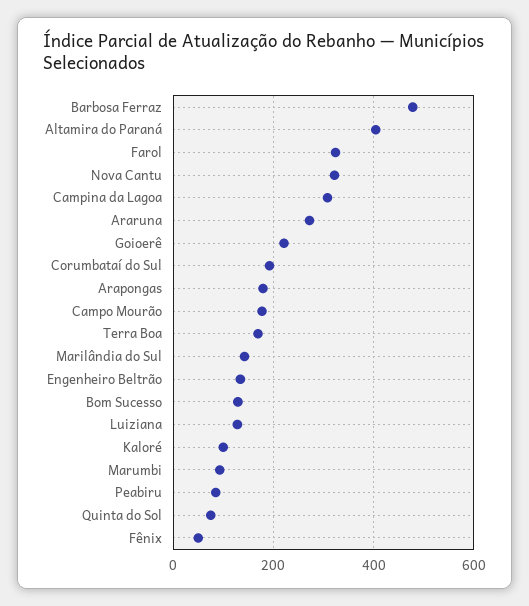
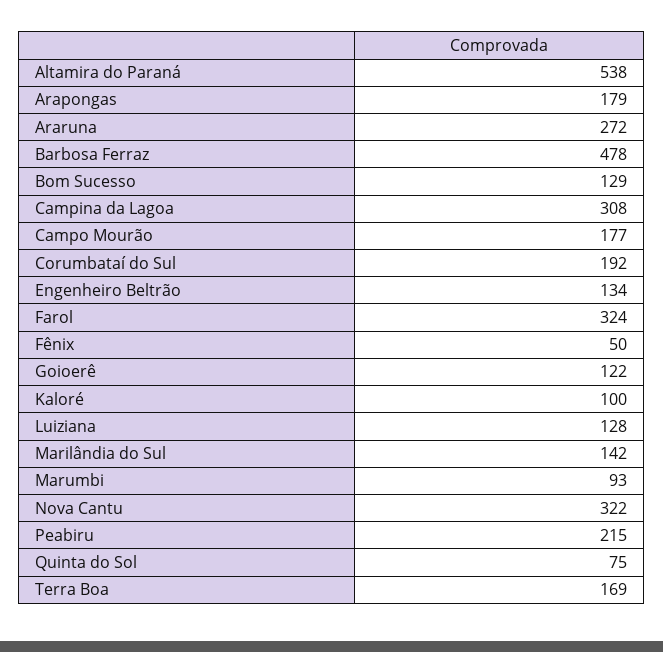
  {
    "Barbosa Ferraz": 478,
-   "Altamira do Paraná": 400,
+   "Altamira do Paraná": 538,
    "Farol": 324,
    "Nova Cantu": 322,
    "Campina da Lagoa": 308,
    "Araruna": 272,
-   "Goioerê": 220,
+   "Goioerê": 122,
    "Corumbataí do Sul": 192,
    "Arapongas": 179,
    "Campo Mourão": 177,
    "Terra Boa": 169,
    "Marilândia do Sul": 142,
    "Engenheiro Beltrão": 134,
    "Bom Sucesso": 129,
    "Luiziana": 128,
    "Kaloré": 100,
    "Marumbi": 93,
-   "Peabiru": 80,
+   "Peabiru": 215,
    "Quinta do Sol": 75,
    "Fênix": 50
  }

